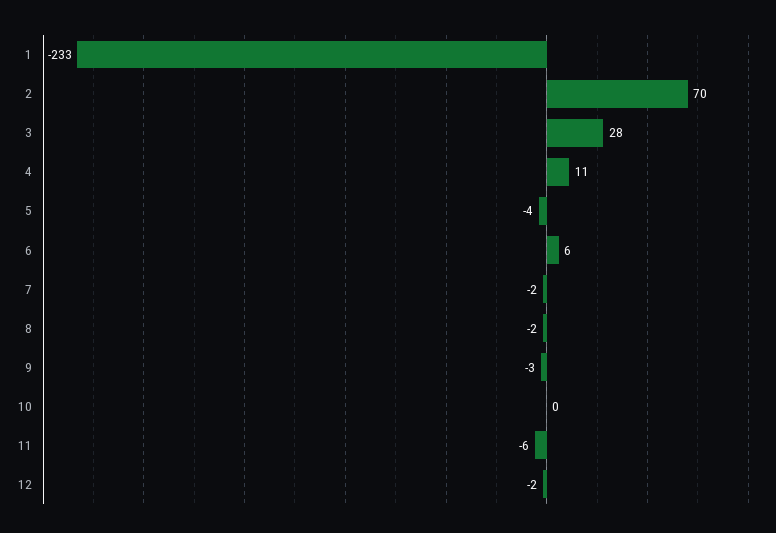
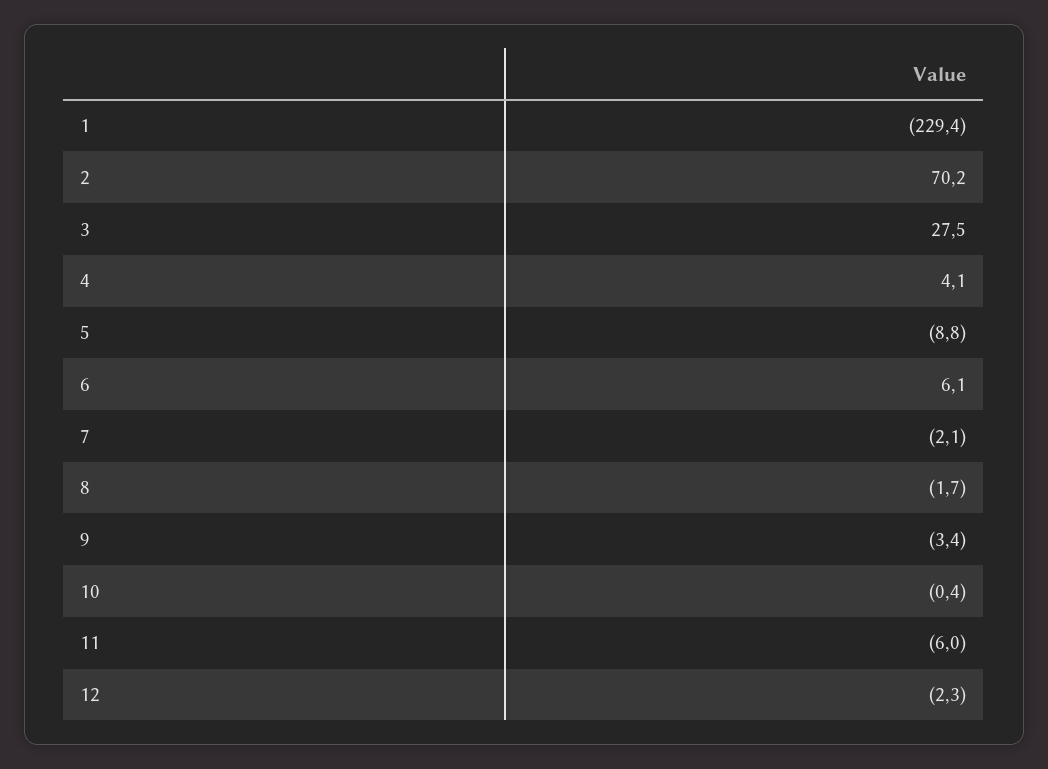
  {
-   "1": -233,
+   "1": -229.4,
    "2": 70.2,
    "3": 27.5,
-   "4": 11,
+   "4": 4.1,
-   "5": -4,
+   "5": -8.8,
    "6": 6.1,
    "7": -2.1,
    "8": -1.7,
    "9": -3.4,
    "10": -0.4,
    "11": -6,
    "12": -2.3
  }

